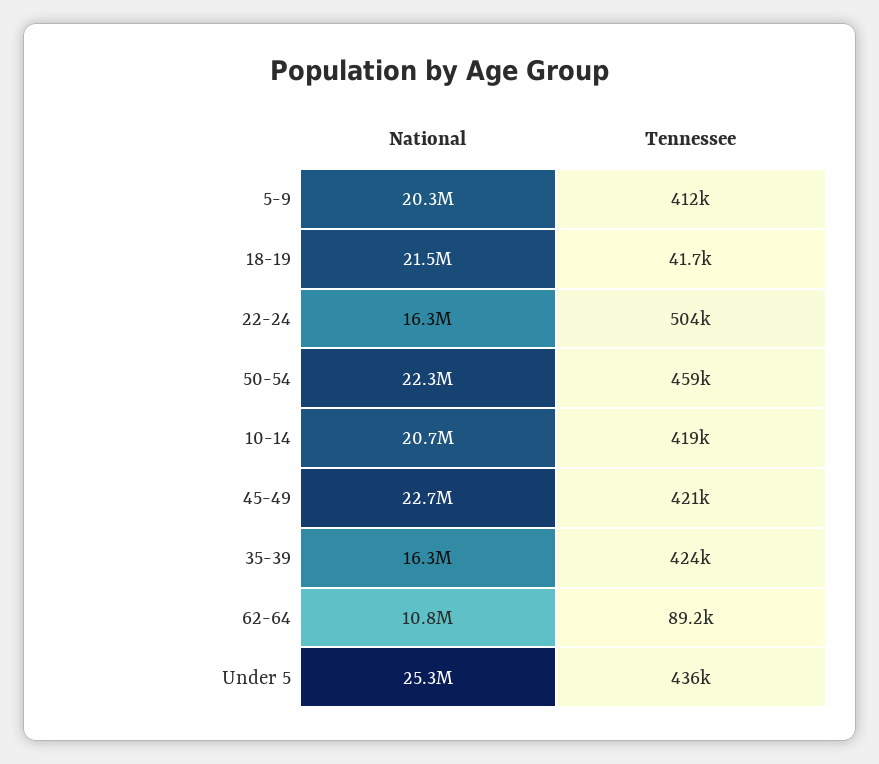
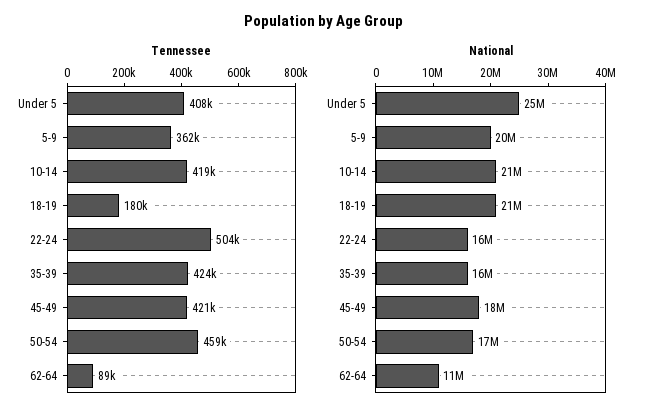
  {
    "National": {
      "5-9": 20300000,
      "18-19": 21500000,
      "22-24": 16300000,
-     "50-54": 22300000,
+     "50-54": 17000000,
      "10-14": 20700000,
-     "45-49": 22700000,
+     "45-49": 18000000,
      "35-39": 16300000,
      "62-64": 10800000,
      "Under 5": 25300000
    },
    "Tennessee": {
-     "5-9": 412000,
+     "5-9": 362000,
-     "18-19": 41700,
+     "18-19": 180000,
      "22-24": 504000,
      "50-54": 459000,
      "10-14": 419000,
      "45-49": 421000,
      "35-39": 424000,
      "62-64": 89200,
-     "Under 5": 436000
+     "Under 5": 408000
    }
  }

